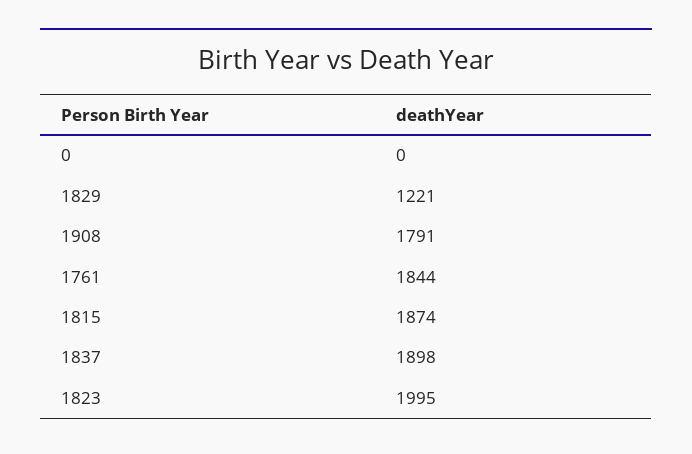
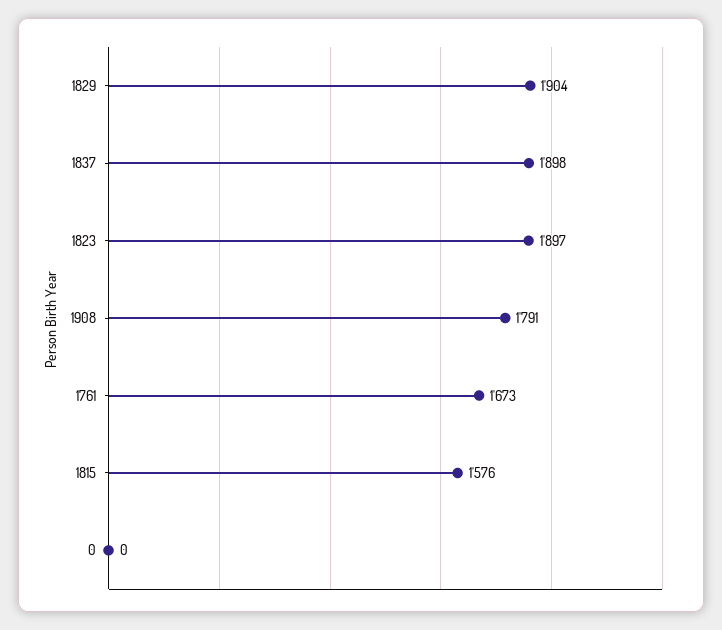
  {
    "0": 0,
-   "1829": 1221,
+   "1829": 1904,
    "1908": 1791,
-   "1761": 1844,
+   "1761": 1673,
-   "1815": 1874,
+   "1815": 1576,
    "1837": 1898,
-   "1823": 1995
+   "1823": 1897
  }

